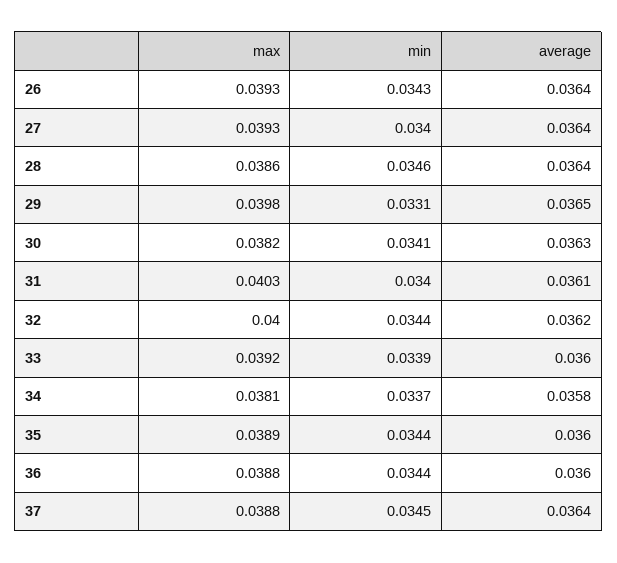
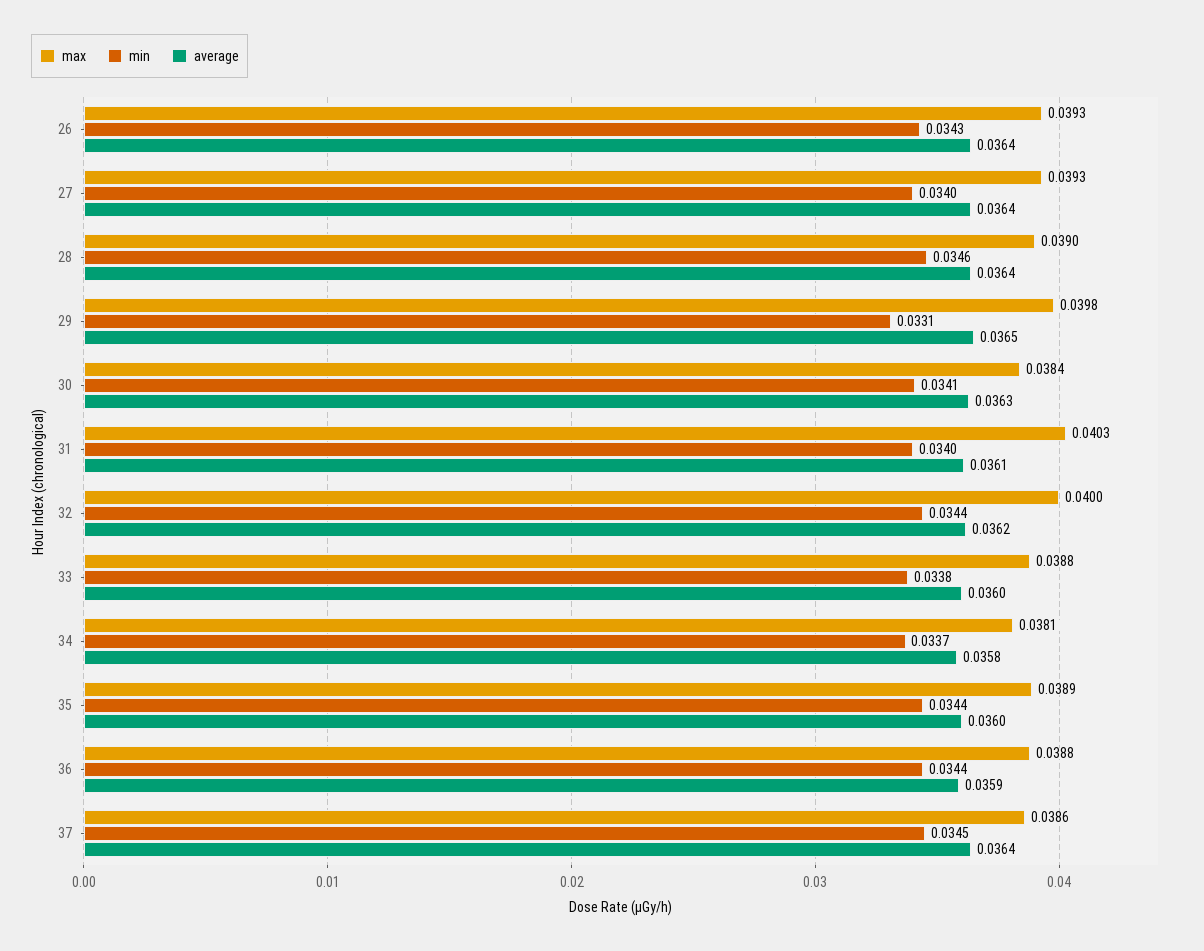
  {
    "max": {
      "26": 0.0393,
      "27": 0.0393,
-     "28": 0.0386,
+     "28": 0.039,
      "29": 0.0398,
-     "30": 0.0382,
+     "30": 0.0384,
      "31": 0.0403,
      "32": 0.04,
-     "33": 0.0392,
+     "33": 0.0388,
      "34": 0.0381,
      "35": 0.0389,
      "36": 0.0388,
-     "37": 0.0388
+     "37": 0.0386
    },
    "min": {
      "26": 0.0343,
      "27": 0.034,
      "28": 0.0346,
      "29": 0.0331,
      "30": 0.0341,
      "31": 0.034,
      "32": 0.0344,
-     "33": 0.0339,
+     "33": 0.0338,
      "34": 0.0337,
      "35": 0.0344,
      "36": 0.0344,
      "37": 0.0345
    },
    "average": {
      "26": 0.0364,
      "27": 0.0364,
      "28": 0.0364,
      "29": 0.0365,
      "30": 0.0363,
      "31": 0.0361,
      "32": 0.0362,
      "33": 0.036,
      "34": 0.0358,
      "35": 0.036,
-     "36": 0.036,
+     "36": 0.0359,
      "37": 0.0364
    }
  }

